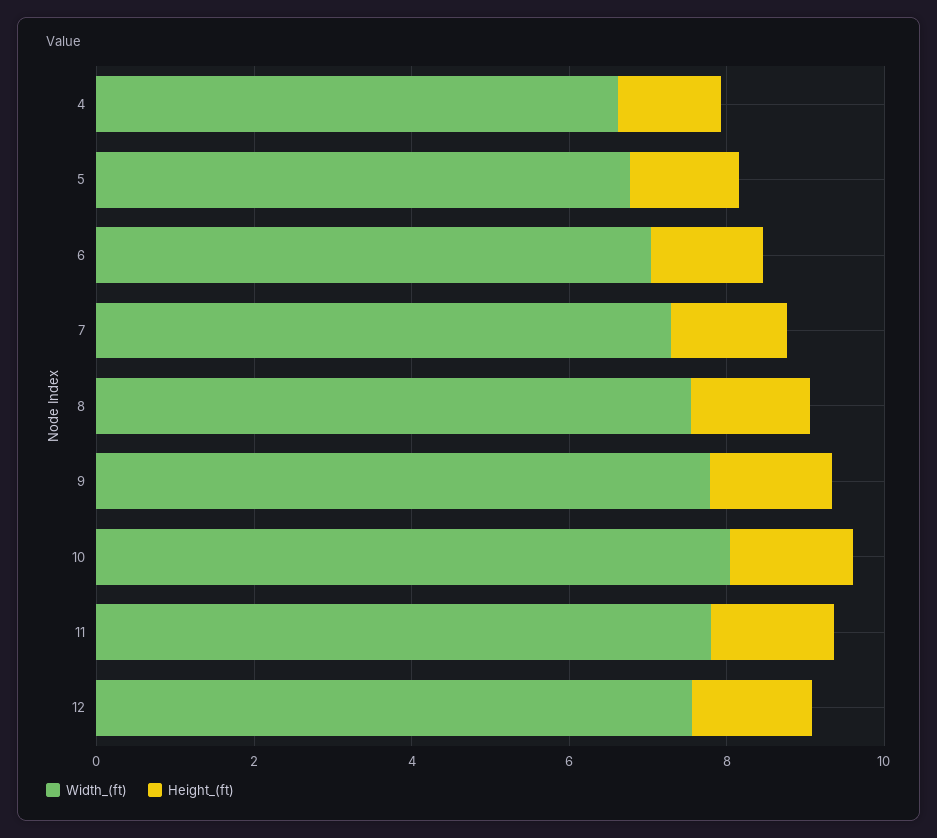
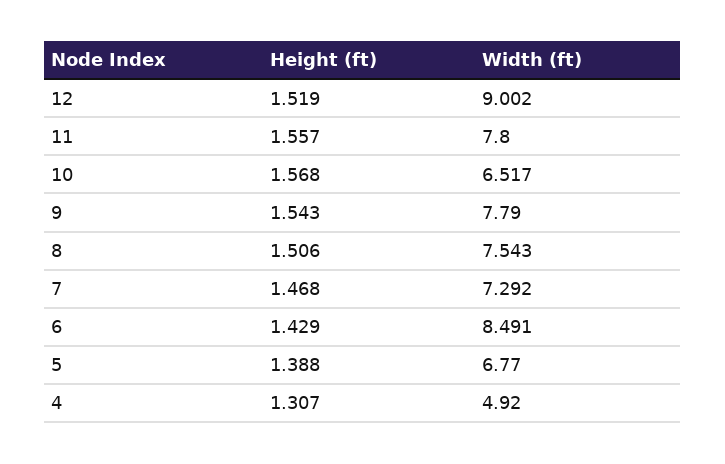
  {
    "Width_(ft)": {
-     "4": 6.5,
+     "4": 4.92,
      "5": 6.77,
-     "6": 7,
+     "6": 8.491,
      "7": 7.292,
      "8": 7.543,
      "9": 7.79,
-     "10": 8,
+     "10": 6.517,
      "11": 7.8,
-     "12": 7.5
+     "12": 9.002
    },
    "Height_(ft)": {
      "4": 1.307,
      "5": 1.388,
      "6": 1.429,
      "7": 1.468,
      "8": 1.506,
      "9": 1.543,
      "10": 1.568,
      "11": 1.557,
      "12": 1.519
    }
  }

